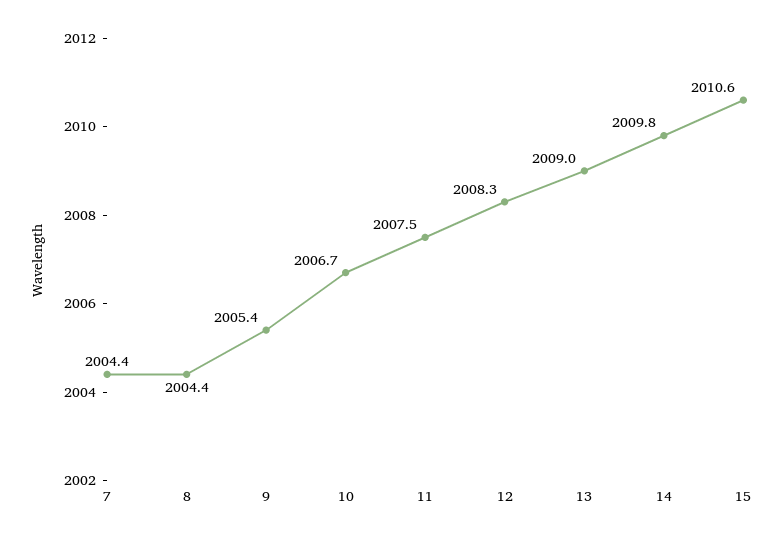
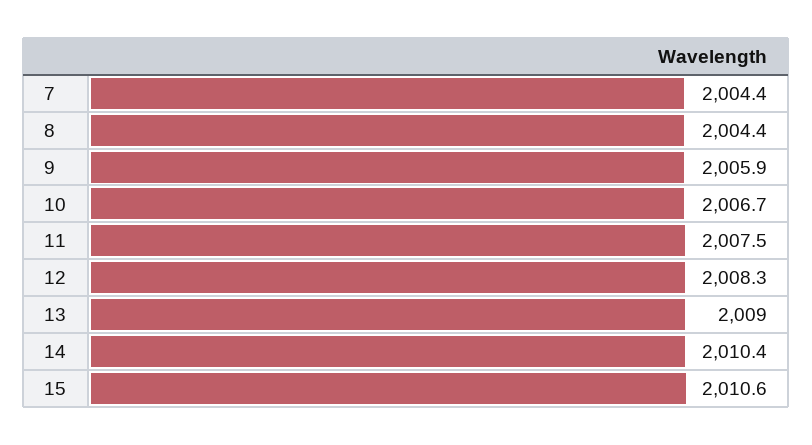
  {
    "7": 2004.4,
    "8": 2004.4,
-   "9": 2005.4,
+   "9": 2005.9,
    "10": 2006.7,
    "11": 2007.5,
    "12": 2008.3,
    "13": 2009,
-   "14": 2009.8,
+   "14": 2010.4,
    "15": 2010.6
  }

